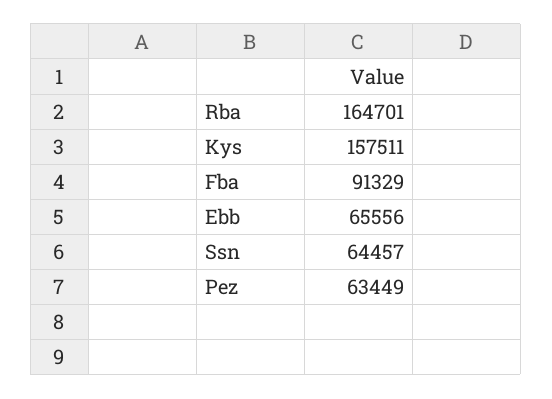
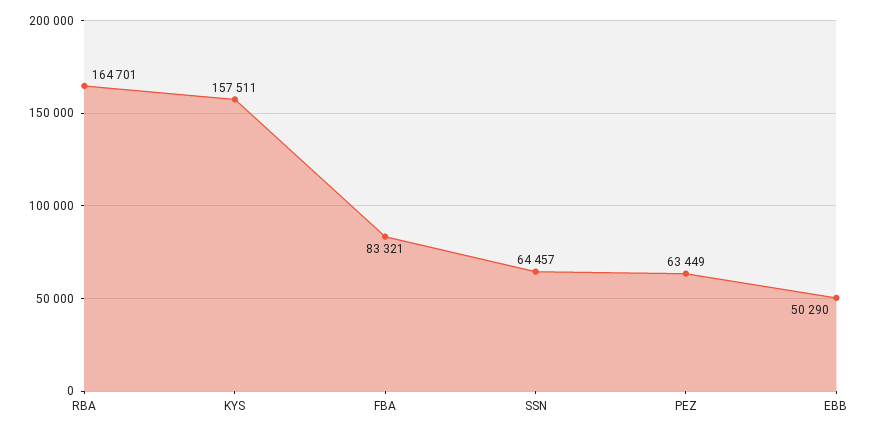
  {
    "Rba": 164701,
    "Kys": 157511,
-   "Fba": 91329,
+   "Fba": 83321,
-   "Ebb": 65556,
+   "Ebb": 50290,
    "Ssn": 64457,
    "Pez": 63449
  }

